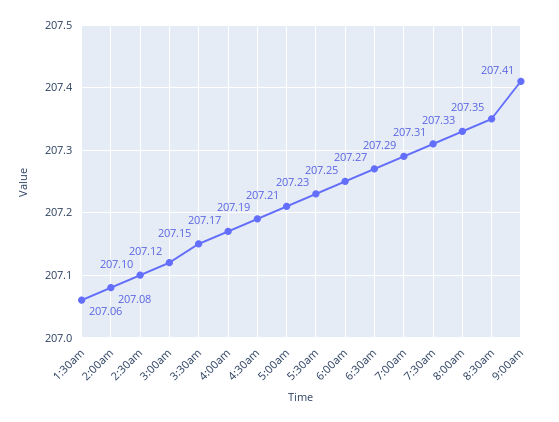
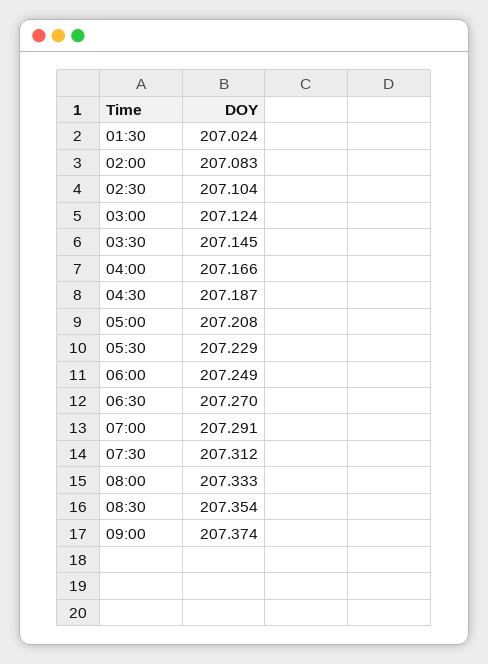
  {
-   "1:30am": 207.06,
+   "1:30am": 207.024,
    "2:00am": 207.083,
    "2:30am": 207.104,
    "3:00am": 207.124,
    "3:30am": 207.145,
    "4:00am": 207.166,
    "4:30am": 207.187,
    "5:00am": 207.208,
    "5:30am": 207.229,
    "6:00am": 207.249,
    "6:30am": 207.27,
    "7:00am": 207.291,
    "7:30am": 207.312,
    "8:00am": 207.333,
    "8:30am": 207.354,
-   "9:00am": 207.41
+   "9:00am": 207.374
  }

